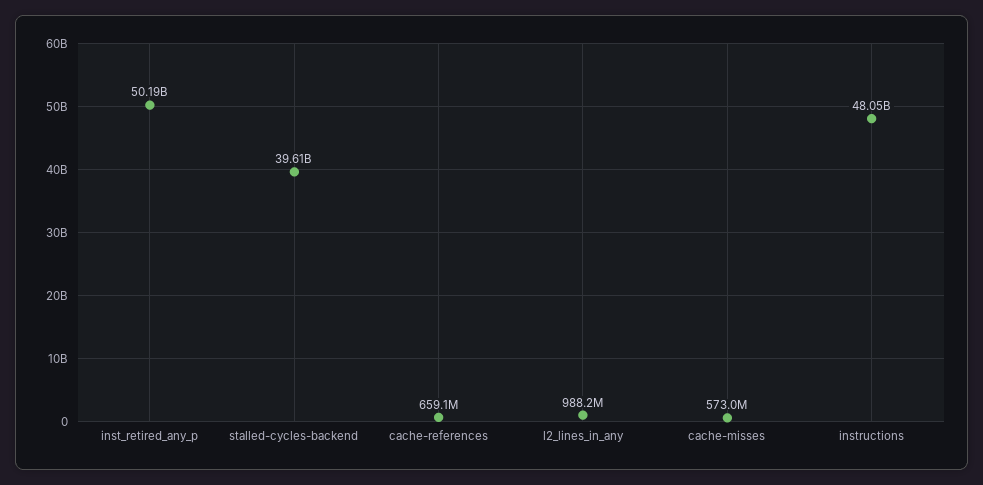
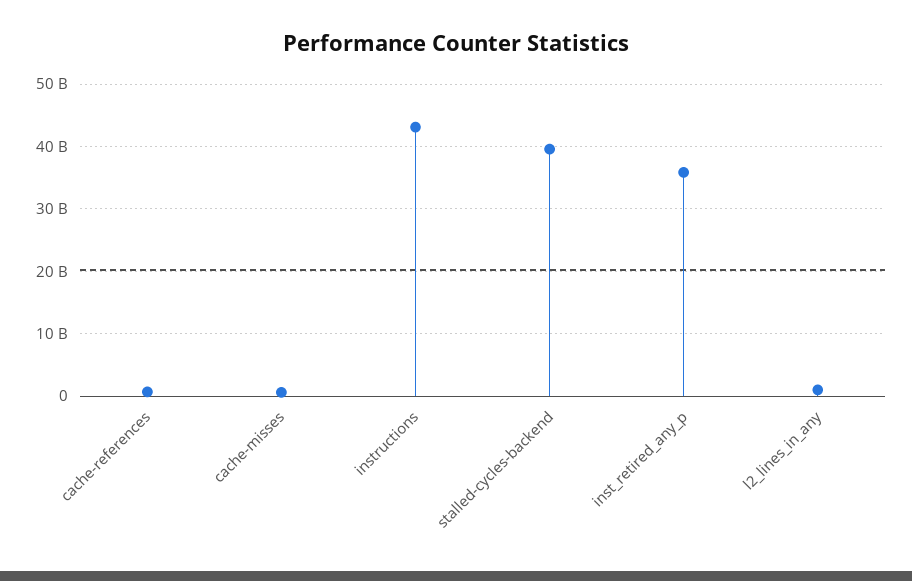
  {
-   "inst_retired_any_p": 50190000000,
+   "inst_retired_any_p": 36000000000,
    "stalled-cycles-backend": 39610000000,
    "cache-references": 659100000,
    "l2_lines_in_any": 988200000,
    "cache-misses": 573000000,
-   "instructions": 48050000000
+   "instructions": 43000000000
  }

